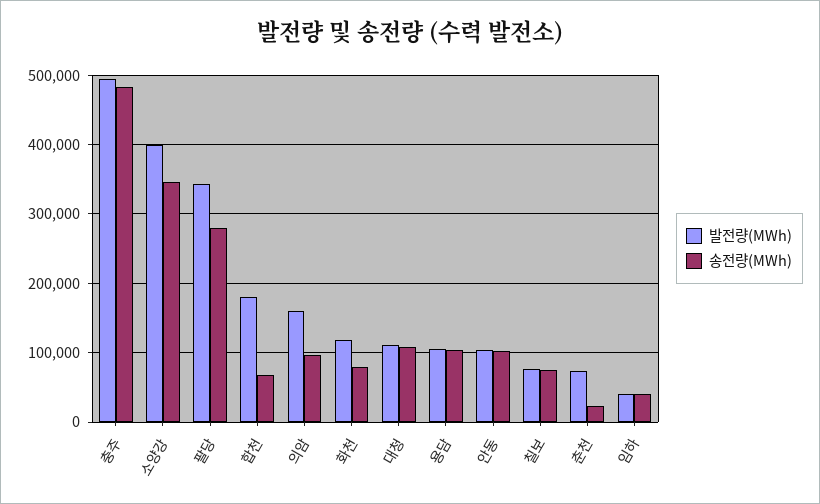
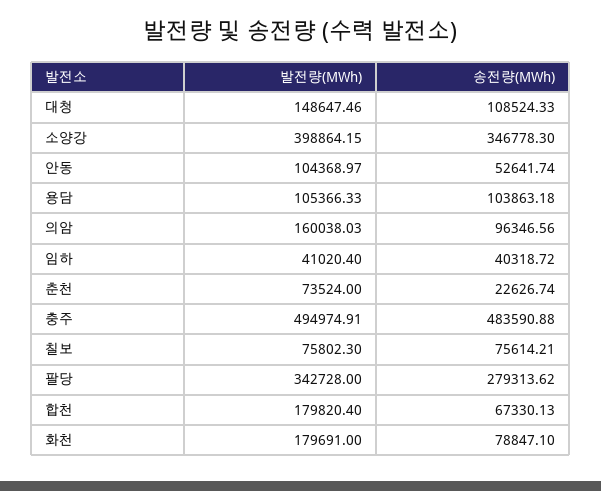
  {
    "발전량(MWh)": {
      "충주": 494974.91,
      "소양강": 398864.15,
      "팔당": 342728,
      "합천": 179820.4,
      "의암": 160038.03,
-     "화천": 120000,
+     "화천": 179691,
-     "대청": 110000,
+     "대청": 148647.46,
      "용담": 105366.33,
      "안동": 104368.97,
      "칠보": 75802.3,
      "춘천": 73524,
      "임하": 41020.4
    },
    "송전량(MWh)": {
      "충주": 483590.88,
      "소양강": 346778.3,
      "팔당": 279313.62,
      "합천": 67330.13,
      "의암": 96346.56,
      "화천": 78847.1,
      "대청": 108524.33,
      "용담": 103863.18,
-     "안동": 100000,
+     "안동": 52641.74,
      "칠보": 75614.21,
      "춘천": 22626.74,
      "임하": 40318.72
    }
  }

